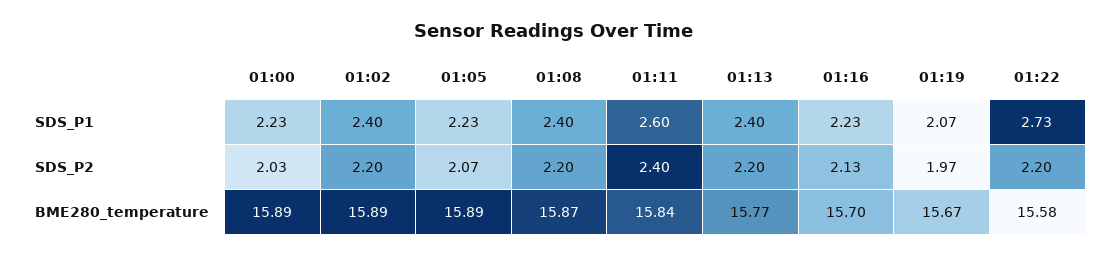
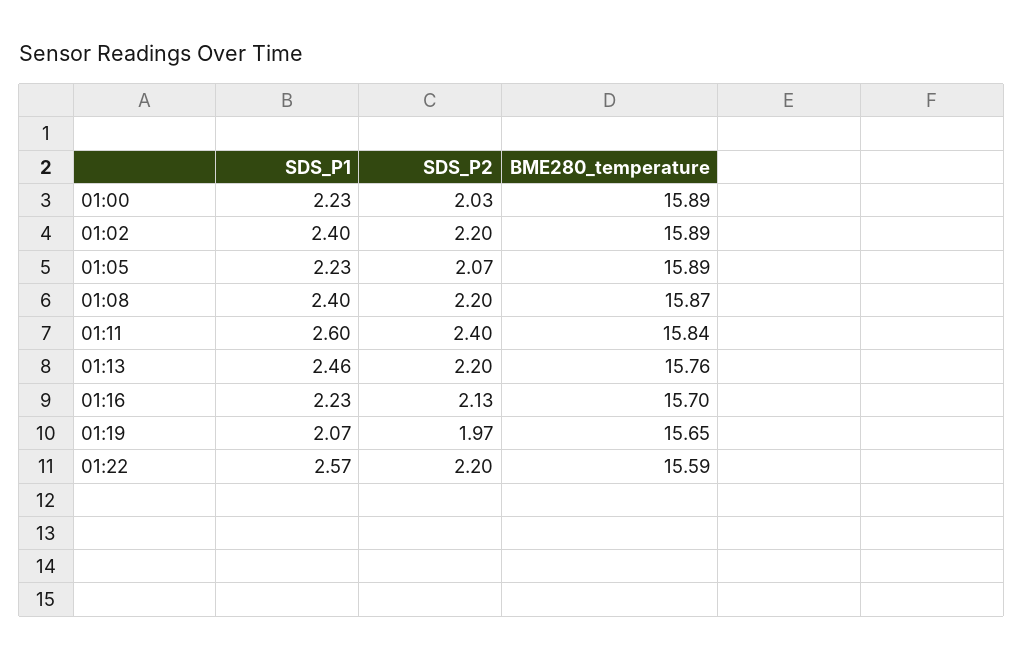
  {
    "01:00": {
      "SDS_P1": 2.23,
      "SDS_P2": 2.03,
      "BME280_temperature": 15.89
    },
    "01:02": {
      "SDS_P1": 2.4,
      "SDS_P2": 2.2,
      "BME280_temperature": 15.89
    },
    "01:05": {
      "SDS_P1": 2.23,
      "SDS_P2": 2.07,
      "BME280_temperature": 15.89
    },
    "01:08": {
      "SDS_P1": 2.4,
      "SDS_P2": 2.2,
      "BME280_temperature": 15.87
    },
    "01:11": {
      "SDS_P1": 2.6,
      "SDS_P2": 2.4,
      "BME280_temperature": 15.84
    },
    "01:13": {
-     "SDS_P1": 2.4,
+     "SDS_P1": 2.46,
      "SDS_P2": 2.2,
-     "BME280_temperature": 15.77
+     "BME280_temperature": 15.76
    },
    "01:16": {
      "SDS_P1": 2.23,
      "SDS_P2": 2.13,
      "BME280_temperature": 15.7
    },
    "01:19": {
      "SDS_P1": 2.07,
      "SDS_P2": 1.97,
-     "BME280_temperature": 15.67
+     "BME280_temperature": 15.65
    },
    "01:22": {
-     "SDS_P1": 2.73,
+     "SDS_P1": 2.57,
      "SDS_P2": 2.2,
-     "BME280_temperature": 15.58
+     "BME280_temperature": 15.59
    }
  }

